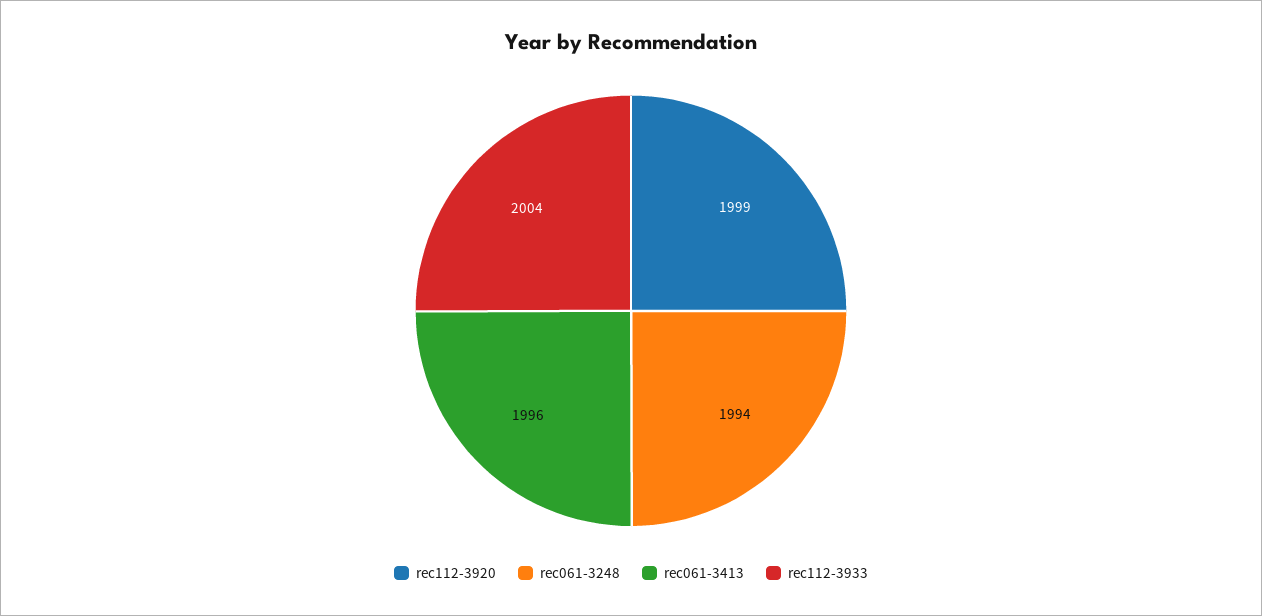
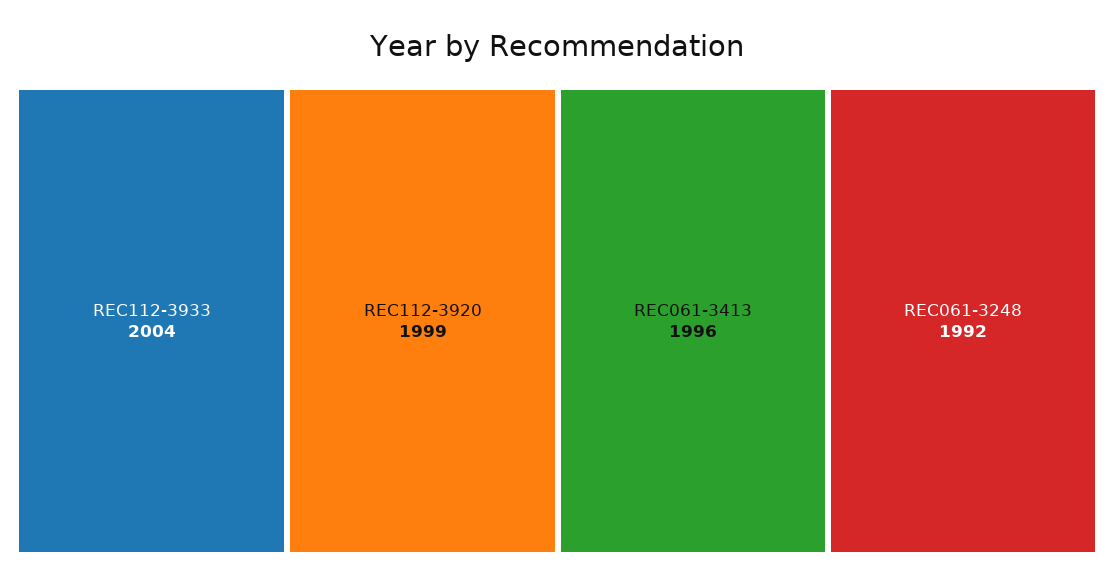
  {
    "rec112-3920": 1999,
-   "rec061-3248": 1994,
+   "rec061-3248": 1992,
    "rec061-3413": 1996,
    "rec112-3933": 2004
  }

